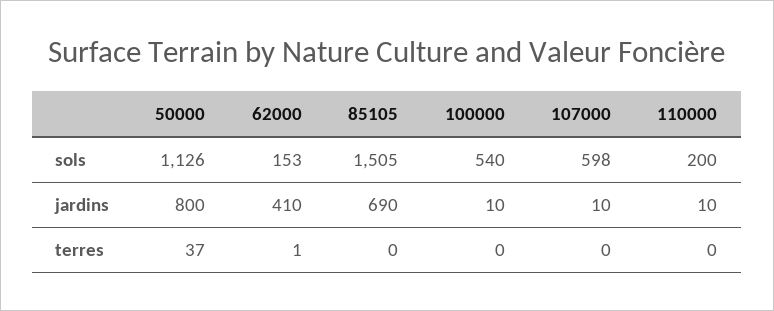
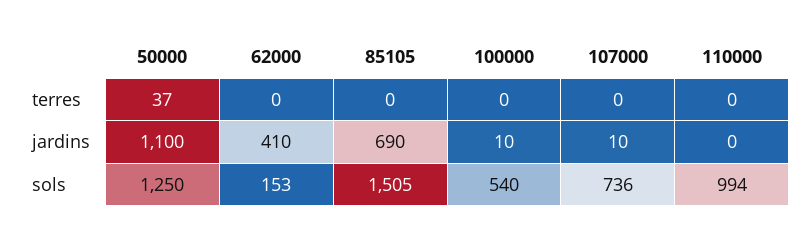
  {
    "50000": {
-     "sols": 1126,
+     "sols": 1250,
-     "jardins": 800,
+     "jardins": 1100,
      "terres": 37
    },
    "62000": {
      "sols": 153,
      "jardins": 410,
-     "terres": 1
+     "terres": 0
    },
    "85105": {
      "sols": 1505,
      "jardins": 690,
      "terres": 0
    },
    "100000": {
      "sols": 540,
      "jardins": 10,
      "terres": 0
    },
    "107000": {
-     "sols": 598,
+     "sols": 736,
      "jardins": 10,
      "terres": 0
    },
    "110000": {
-     "sols": 200,
+     "sols": 994,
-     "jardins": 10,
+     "jardins": 0,
      "terres": 0
    }
  }

